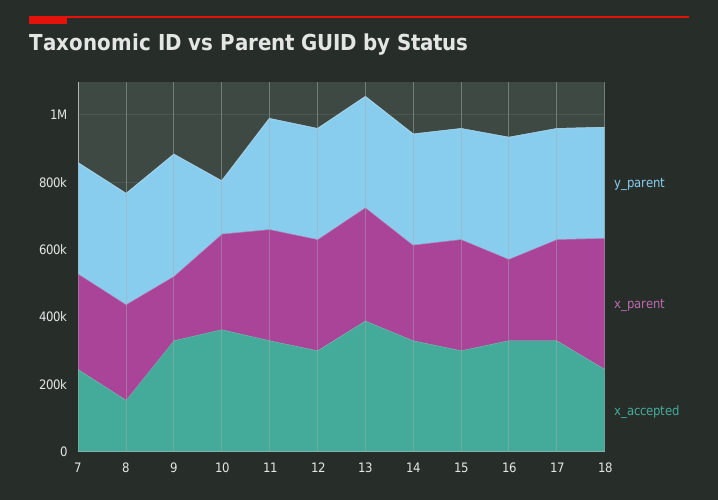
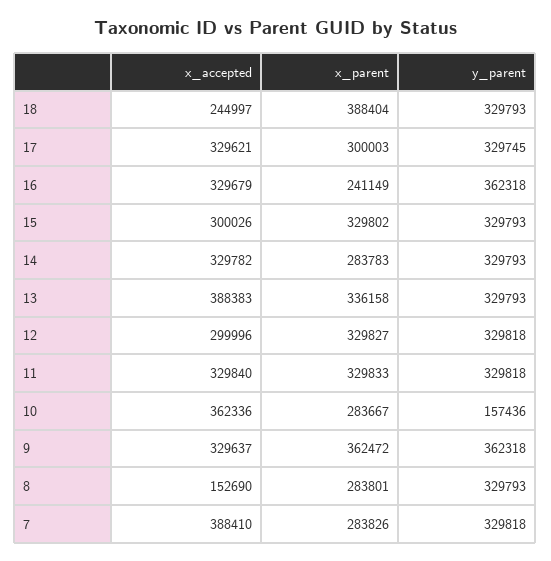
  {
    "y_parent": {
      "7": 329818,
      "8": 329793,
      "9": 362318,
      "10": 157436,
      "11": 329818,
      "12": 329818,
      "13": 329793,
      "14": 329793,
      "15": 329793,
      "16": 362318,
      "17": 329745,
      "18": 329793
    },
    "x_parent": {
      "7": 283826,
      "8": 283801,
-     "9": 200000,
+     "9": 362472,
      "10": 283667,
      "11": 329833,
      "12": 329827,
      "13": 336158,
      "14": 283783,
      "15": 329802,
      "16": 241149,
      "17": 300003,
      "18": 388404
    },
    "x_accepted": {
-     "7": 250000,
+     "7": 388410,
      "8": 152690,
      "9": 329637,
      "10": 362336,
      "11": 329840,
      "12": 299996,
      "13": 388383,
      "14": 329782,
      "15": 300026,
      "16": 329679,
      "17": 329621,
      "18": 244997
    }
  }

